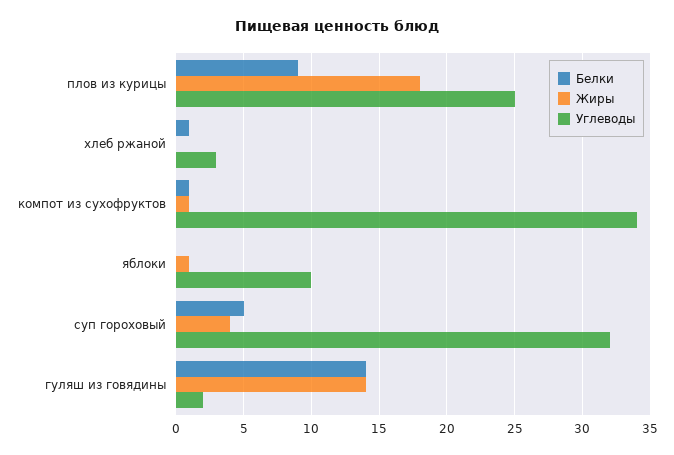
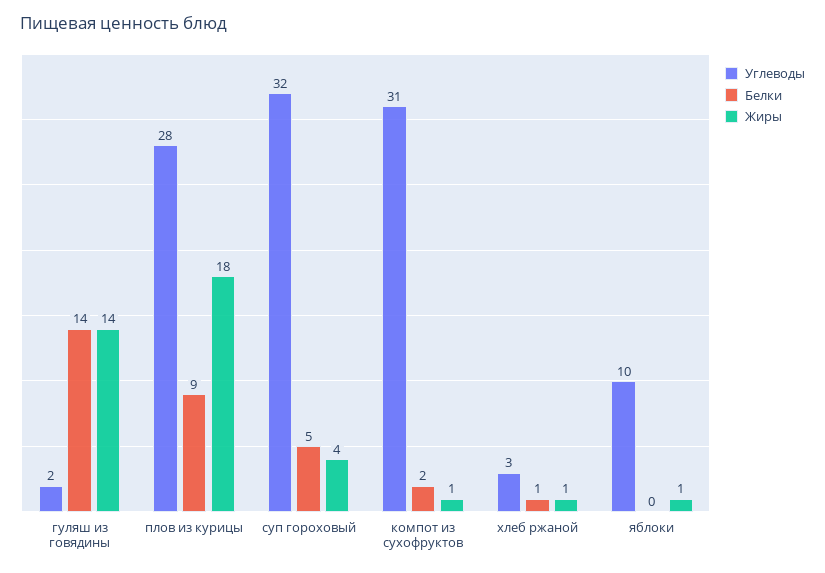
  {
    "Белки": {
      "плов из курицы": 9,
      "хлеб ржаной": 1,
-     "компот из сухофруктов": 1,
+     "компот из сухофруктов": 2,
      "яблоки": 0,
      "суп гороховый": 5,
      "гуляш из говядины": 14
    },
    "Жиры": {
      "плов из курицы": 18,
-     "хлеб ржаной": 0,
+     "хлеб ржаной": 1,
      "компот из сухофруктов": 1,
      "яблоки": 1,
      "суп гороховый": 4,
      "гуляш из говядины": 14
    },
    "Углеводы": {
-     "плов из курицы": 25,
+     "плов из курицы": 28,
      "хлеб ржаной": 3,
-     "компот из сухофруктов": 34,
+     "компот из сухофруктов": 31,
      "яблоки": 10,
      "суп гороховый": 32,
      "гуляш из говядины": 2
    }
  }

